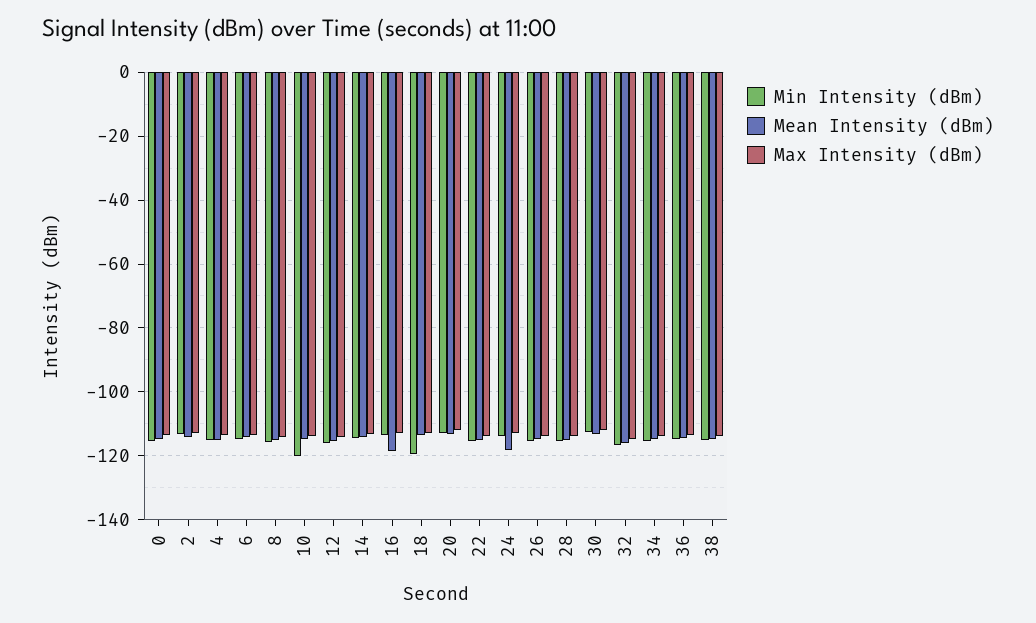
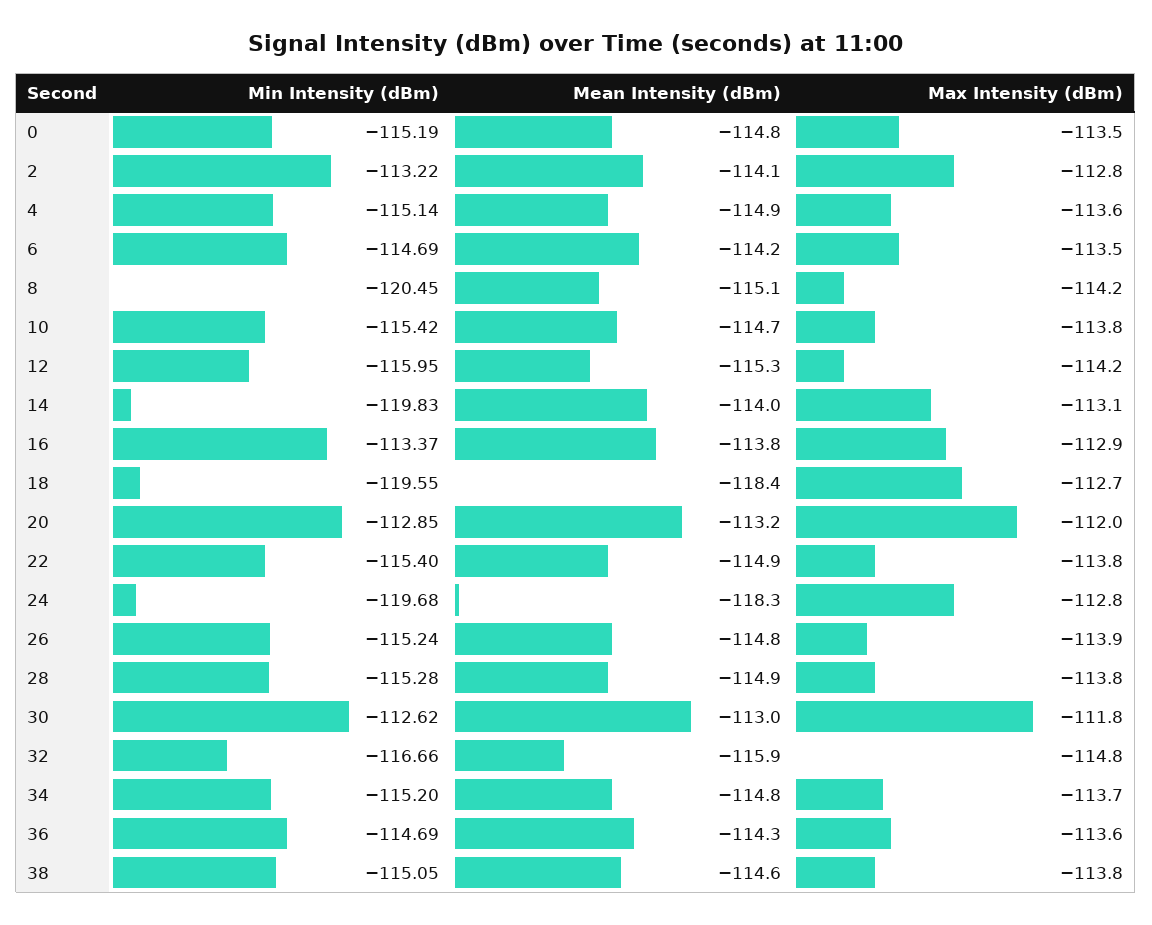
  {
    "Min Intensity (dBm)": {
      "0": -115.19,
      "2": -113.22,
      "4": -115.14,
      "6": -114.69,
-     "8": -116,
+     "8": -120.45,
-     "10": -120,
+     "10": -115.42,
      "12": -115.95,
-     "14": -114,
+     "14": -119.83,
      "16": -113.37,
      "18": -119.55,
      "20": -112.85,
      "22": -115.4,
-     "24": -114,
+     "24": -119.68,
      "26": -115.24,
      "28": -115.28,
      "30": -112.62,
      "32": -116.66,
      "34": -115.2,
      "36": -114.69,
      "38": -115.05
    },
    "Mean Intensity (dBm)": {
      "0": -114.8,
      "2": -114.1,
      "4": -114.9,
      "6": -114.2,
      "8": -115.1,
      "10": -114.7,
      "12": -115.3,
      "14": -114,
-     "16": -118,
+     "16": -113.8,
-     "18": -114,
+     "18": -118.4,
      "20": -113.2,
      "22": -114.9,
      "24": -118.3,
      "26": -114.8,
      "28": -114.9,
      "30": -113,
      "32": -115.9,
      "34": -114.8,
      "36": -114.3,
      "38": -114.6
    },
    "Max Intensity (dBm)": {
      "0": -113.5,
      "2": -112.8,
      "4": -113.6,
      "6": -113.5,
      "8": -114.2,
      "10": -113.8,
      "12": -114.2,
      "14": -113.1,
      "16": -112.9,
      "18": -112.7,
      "20": -112,
      "22": -113.8,
      "24": -112.8,
      "26": -113.9,
      "28": -113.8,
      "30": -111.8,
      "32": -114.8,
      "34": -113.7,
      "36": -113.6,
      "38": -113.8
    }
  }

